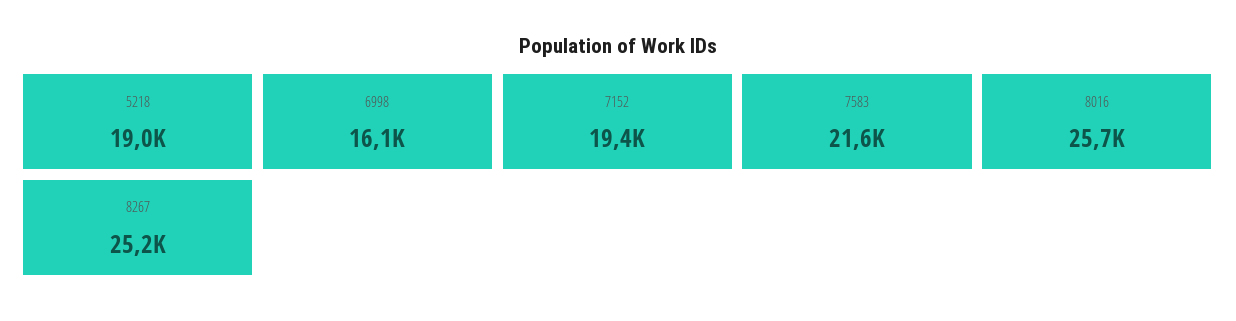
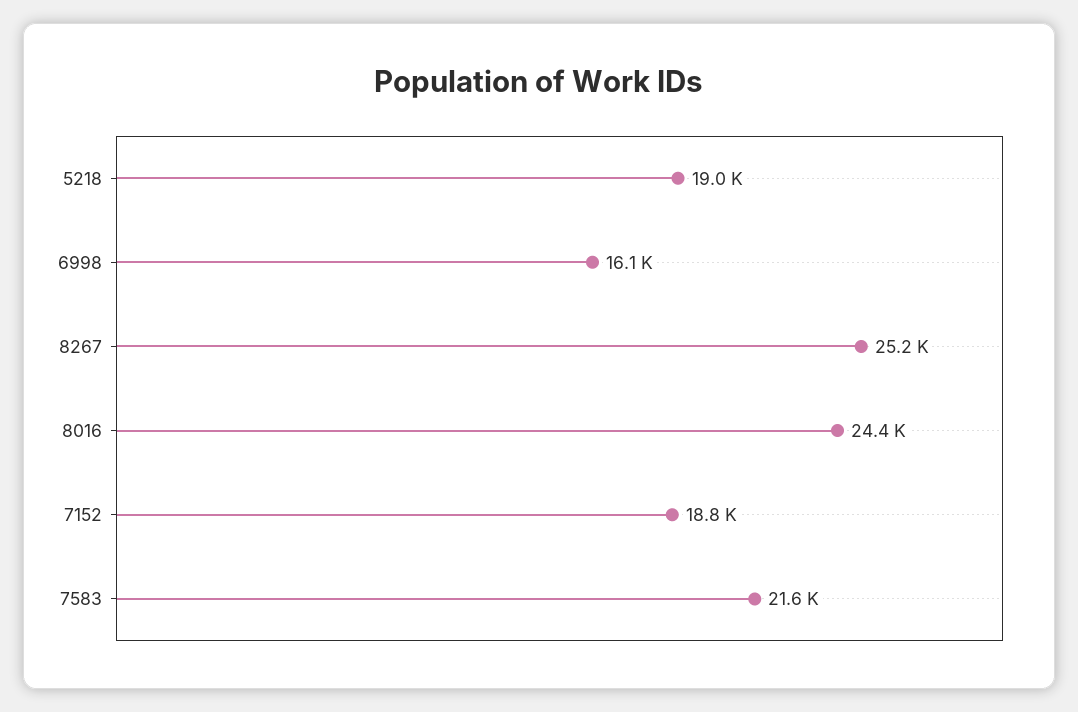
  {
    "5218": 19000,
    "6998": 16100,
-   "7152": 19400,
+   "7152": 18800,
    "7583": 21600,
-   "8016": 25700,
+   "8016": 24400,
    "8267": 25200
  }

